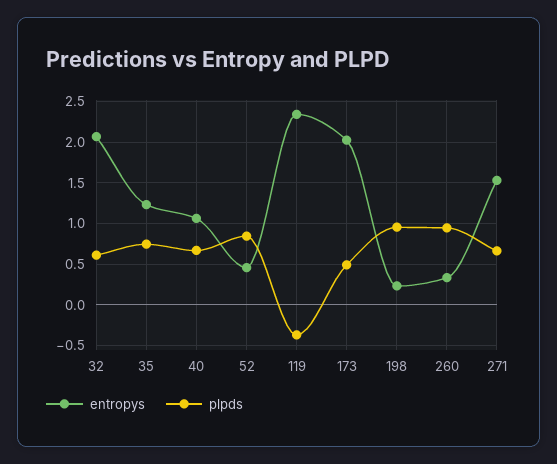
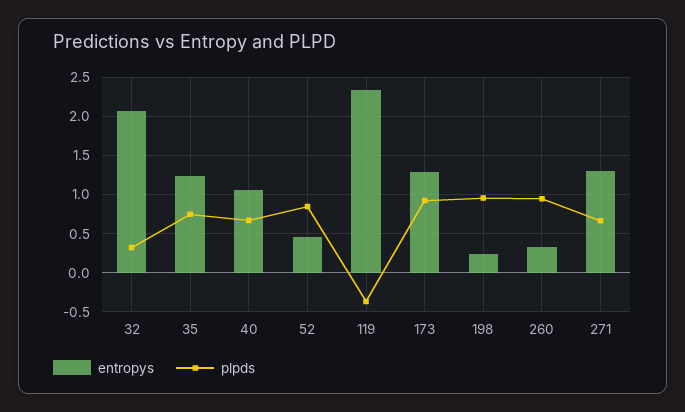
  {
    "entropys": {
      "32": 2.1,
      "35": 1.2,
      "40": 1.1,
      "52": 0.5,
      "119": 2.3,
-     "173": 2,
+     "173": 1.3,
      "198": 0.2,
      "260": 0.3,
-     "271": 1.5
+     "271": 1.3
    },
    "plpds": {
-     "32": 0.6,
+     "32": 0.3,
      "35": 0.7,
      "40": 0.7,
      "52": 0.8,
      "119": -0.4,
-     "173": 0.5,
+     "173": 0.9,
      "198": 1,
      "260": 0.9,
      "271": 0.7
    }
  }

